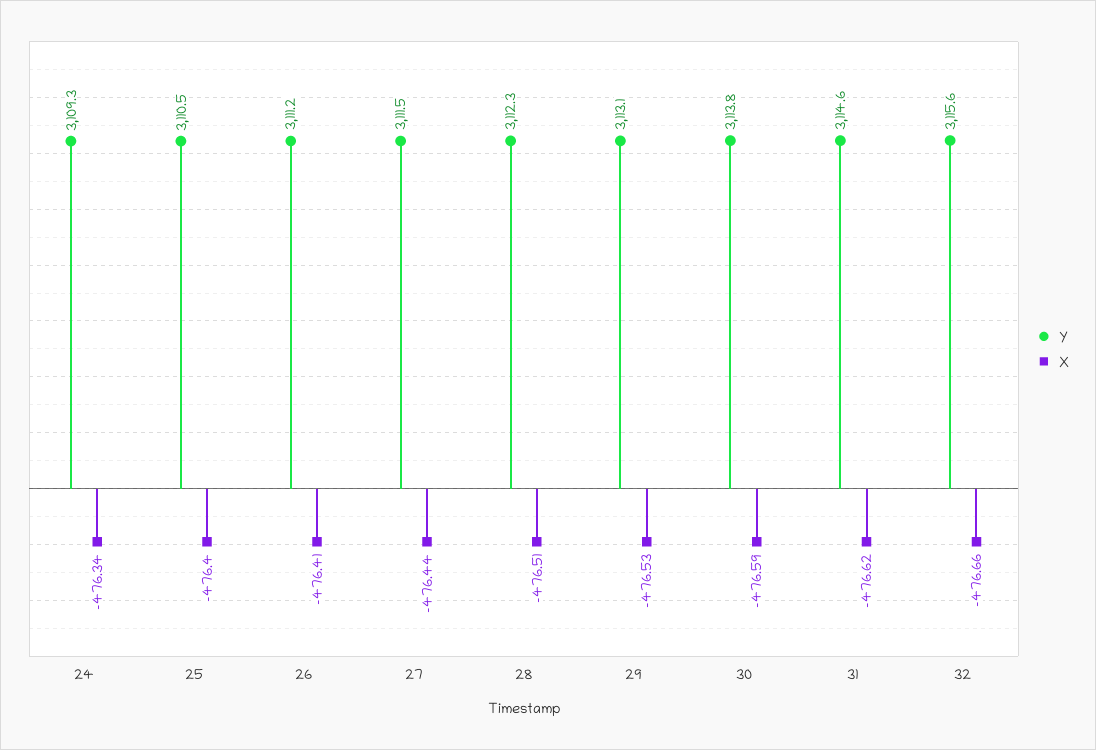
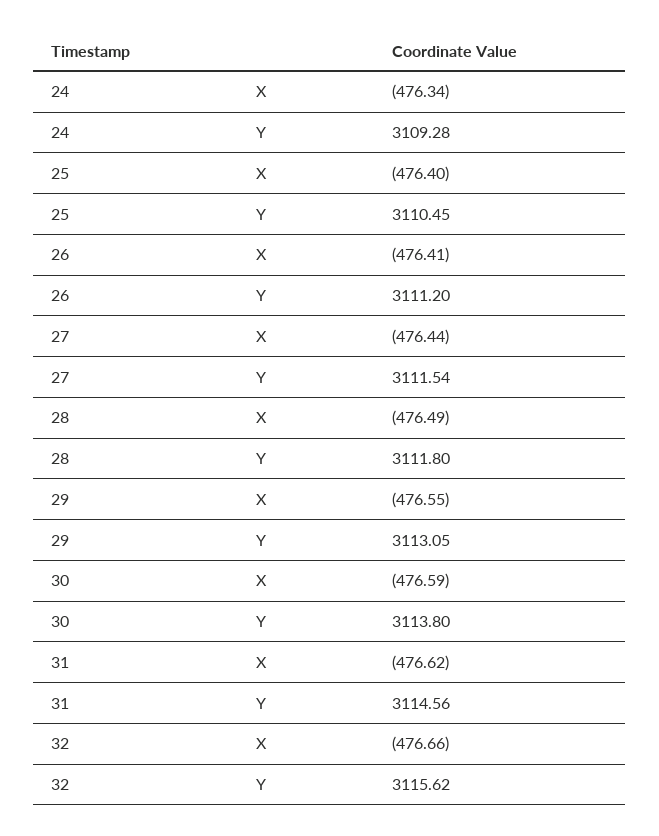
  {
    "Y": {
      "24": 3109.28,
      "25": 3110.45,
      "26": 3111.2,
      "27": 3111.54,
-     "28": 3112.3,
+     "28": 3111.8,
      "29": 3113.05,
      "30": 3113.8,
      "31": 3114.56,
      "32": 3115.62
    },
    "X": {
      "24": -476.34,
      "25": -476.4,
      "26": -476.41,
      "27": -476.44,
-     "28": -476.51,
+     "28": -476.49,
-     "29": -476.53,
+     "29": -476.55,
      "30": -476.59,
      "31": -476.62,
      "32": -476.66
    }
  }

